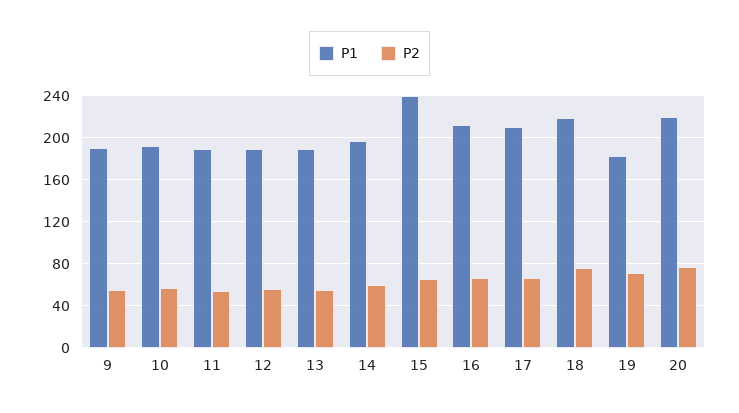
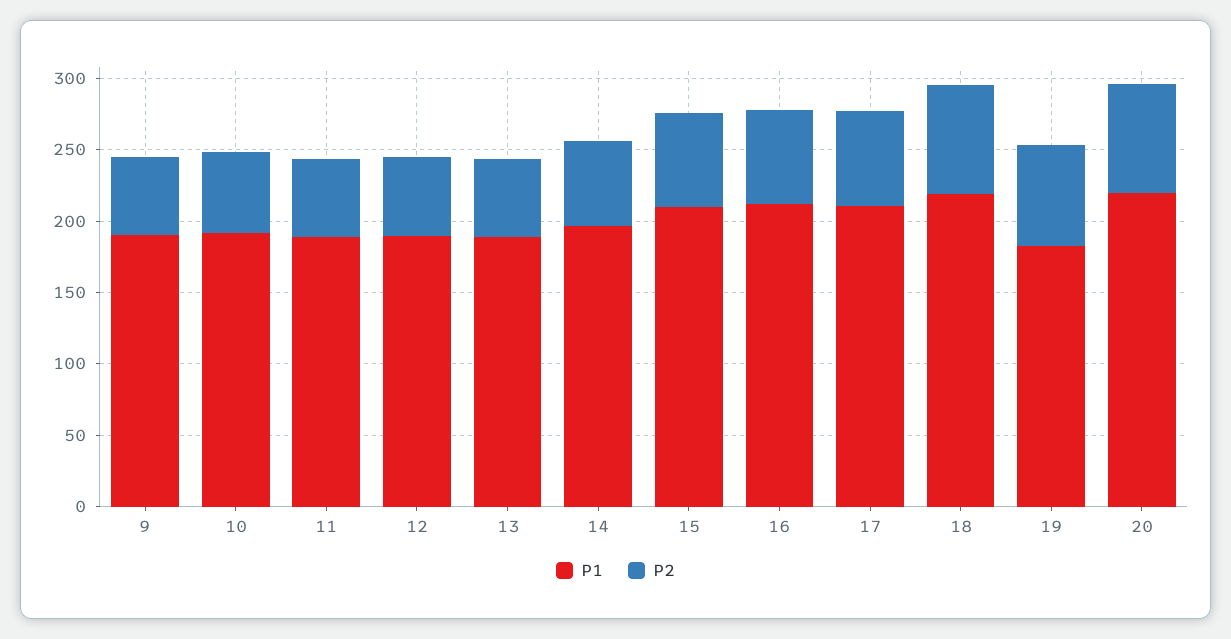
  {
    "P1": {
      "9": 190,
      "10": 190,
      "11": 190,
      "12": 190,
      "13": 190,
      "14": 200,
-     "15": 240,
+     "15": 210,
      "16": 210,
      "17": 210,
      "18": 220,
      "19": 180,
      "20": 220
    },
    "P2": {
      "9": 50,
      "10": 60,
      "11": 50,
      "12": 60,
      "13": 50,
      "14": 60,
      "15": 70,
      "16": 70,
      "17": 70,
      "18": 80,
      "19": 70,
      "20": 80
    }
  }

